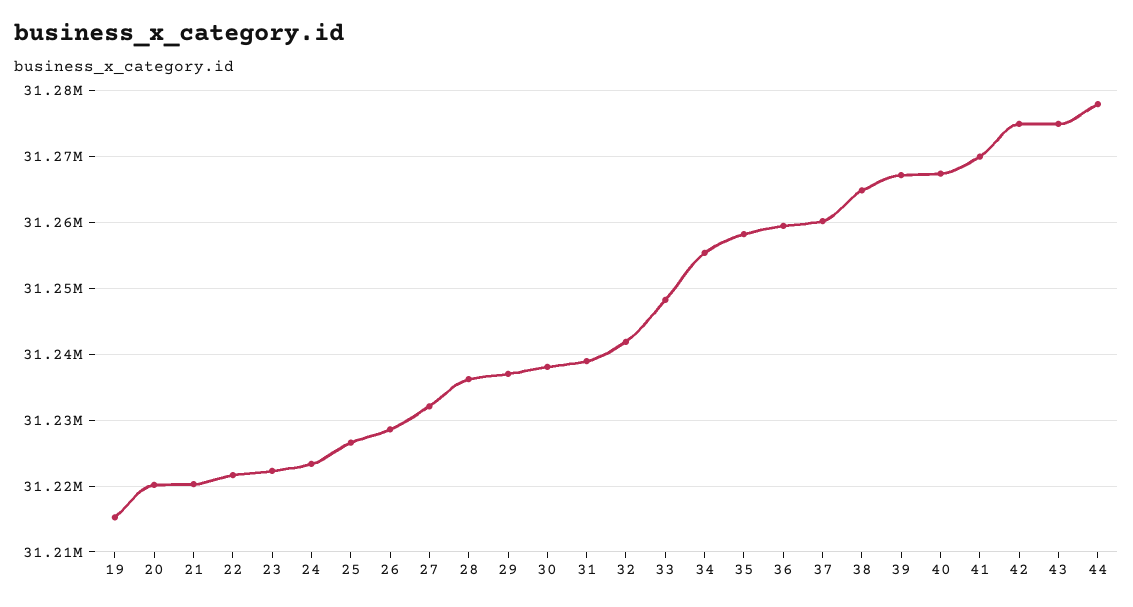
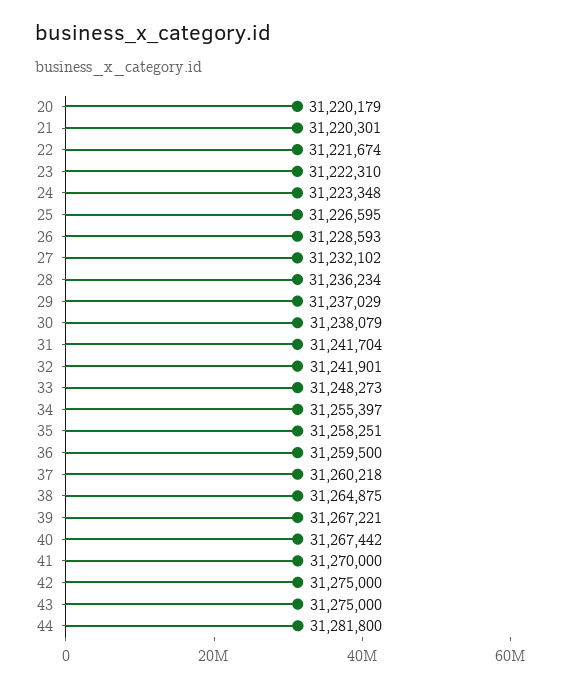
  {
-   "19": 31215000,
    "20": 31220179,
    "21": 31220301,
    "22": 31221674,
    "23": 31222310,
    "24": 31223348,
    "25": 31226595,
    "26": 31228593,
    "27": 31232102,
    "28": 31236234,
    "29": 31237029,
    "30": 31238079,
-   "31": 31239000,
+   "31": 31241704,
    "32": 31241901,
    "33": 31248273,
    "34": 31255397,
    "35": 31258251,
    "36": 31259500,
    "37": 31260218,
    "38": 31264875,
    "39": 31267221,
    "40": 31267442,
    "41": 31270000,
    "42": 31275000,
    "43": 31275000,
-   "44": 31278000
+   "44": 31281800
  }

